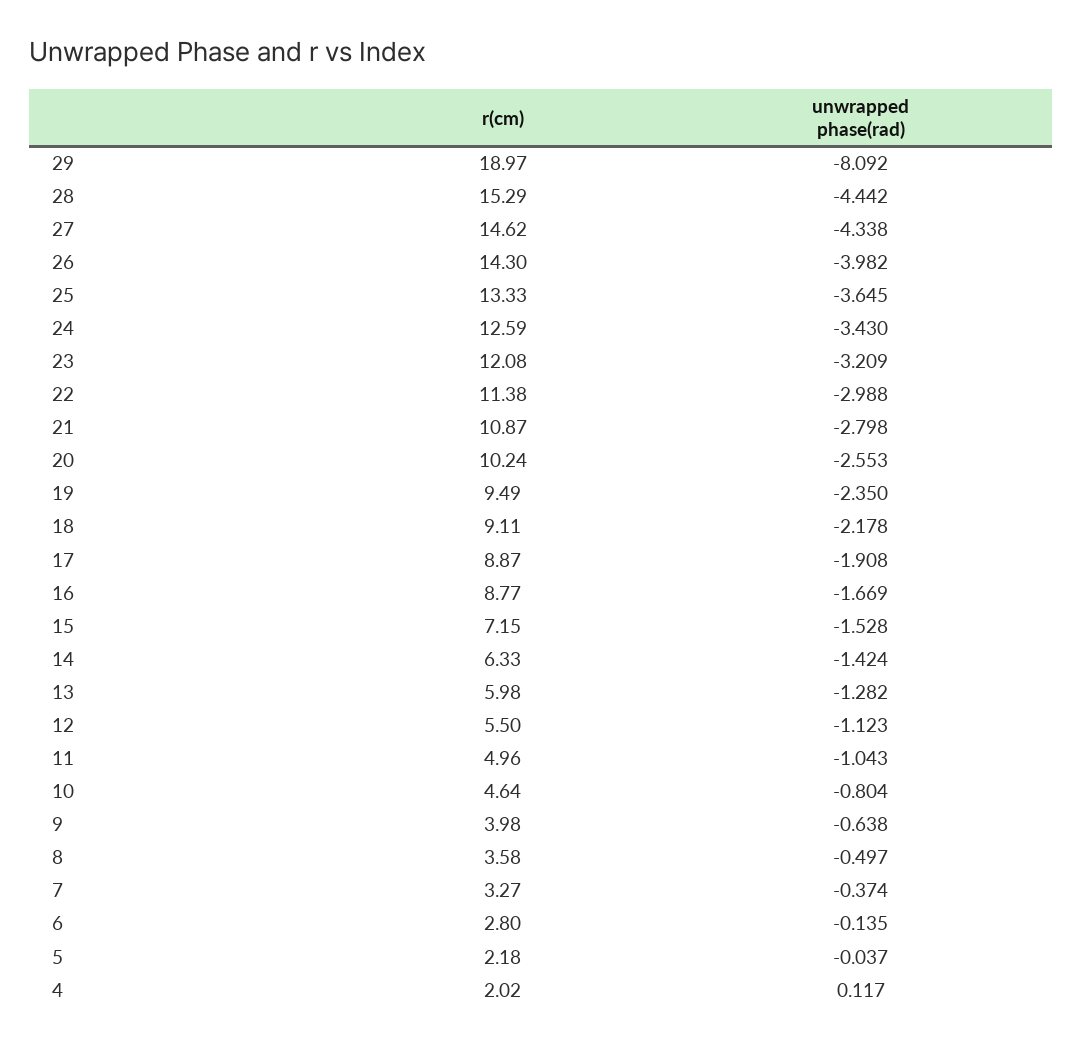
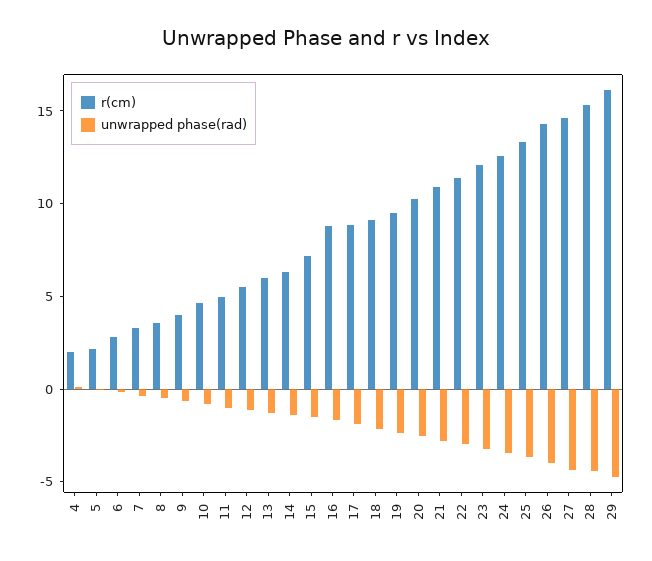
  {
    "r(cm)": {
-     "29": 18.97,
+     "29": 16,
      "28": 15.29,
      "27": 14.62,
      "26": 14.3,
      "25": 13.33,
      "24": 12.59,
      "23": 12.08,
      "22": 11.38,
      "21": 10.87,
      "20": 10.24,
      "19": 9.49,
      "18": 9.11,
      "17": 8.87,
      "16": 8.77,
      "15": 7.15,
      "14": 6.33,
      "13": 5.98,
      "12": 5.5,
      "11": 4.96,
      "10": 4.64,
      "9": 3.98,
      "8": 3.58,
      "7": 3.27,
      "6": 2.8,
      "5": 2.18,
      "4": 2.02
    },
    "unwrapped phase(rad)": {
-     "29": -8.092,
+     "29": -5,
      "28": -4.442,
      "27": -4.338,
      "26": -3.982,
      "25": -3.645,
      "24": -3.43,
      "23": -3.209,
      "22": -2.988,
      "21": -2.798,
      "20": -2.553,
      "19": -2.35,
      "18": -2.178,
      "17": -1.908,
      "16": -1.669,
      "15": -1.528,
      "14": -1.424,
      "13": -1.282,
      "12": -1.123,
      "11": -1.043,
      "10": -0.804,
      "9": -0.638,
      "8": -0.497,
      "7": -0.374,
      "6": -0.135,
      "5": -0.037,
      "4": 0.117
    }
  }

